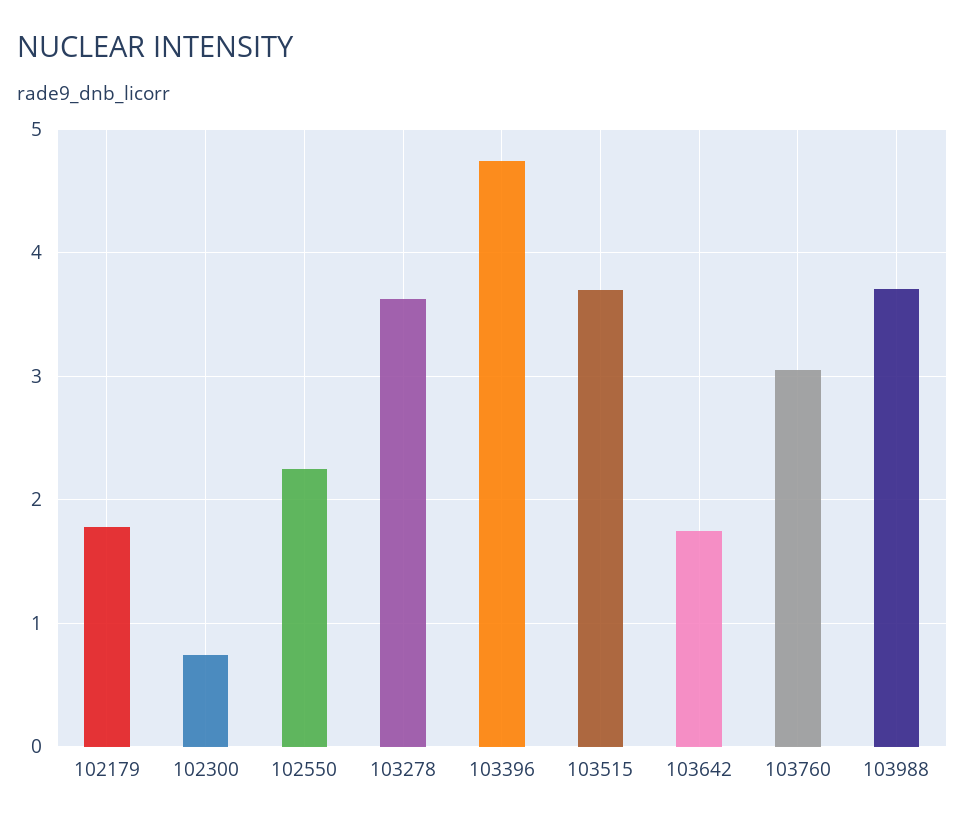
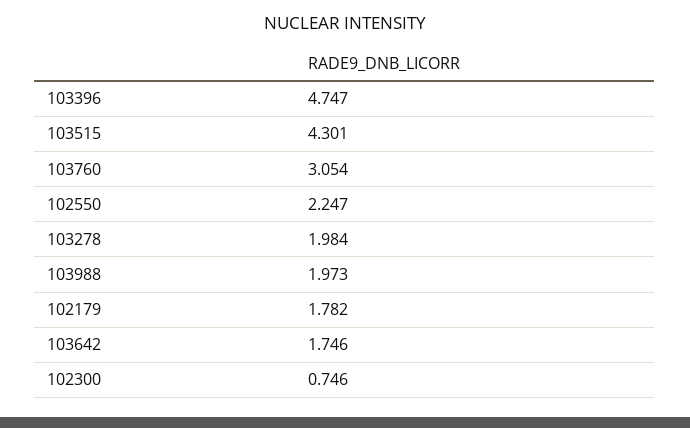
  {
    "102179": 1.782,
    "102300": 0.746,
    "102550": 2.247,
-   "103278": 3.6,
+   "103278": 1.984,
    "103396": 4.747,
-   "103515": 3.7,
+   "103515": 4.301,
    "103642": 1.746,
    "103760": 3.054,
-   "103988": 3.7
+   "103988": 1.973
  }

